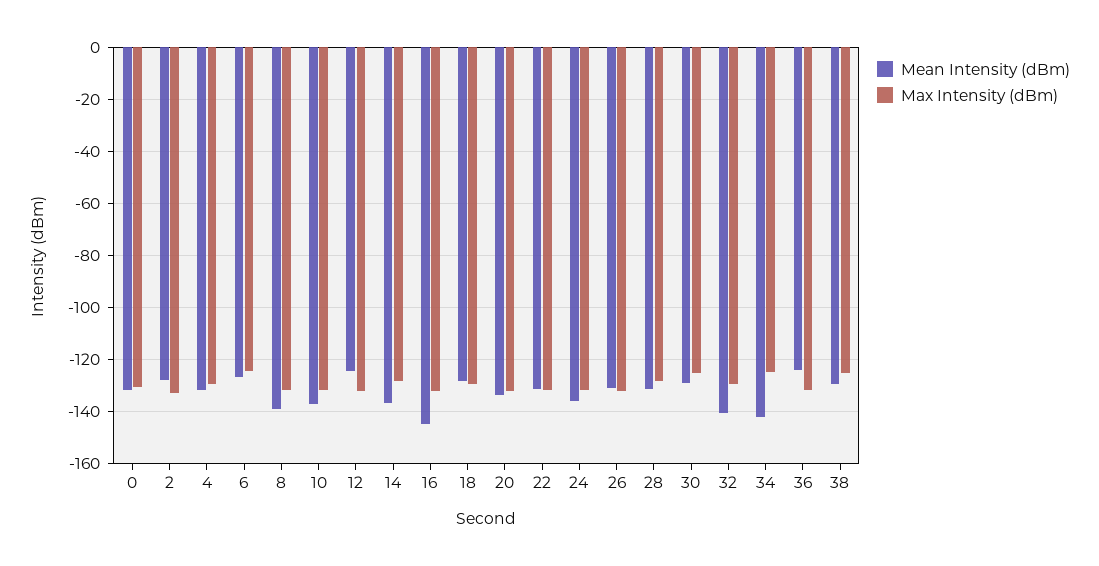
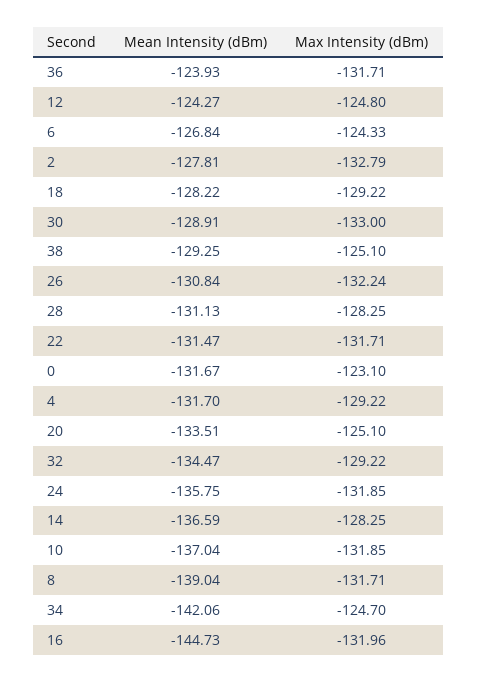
  {
    "Mean Intensity (dBm)": {
      "0": -131.67,
      "2": -127.81,
      "4": -131.7,
      "6": -126.84,
      "8": -139.04,
      "10": -137.04,
      "12": -124.27,
      "14": -136.59,
      "16": -144.73,
      "18": -128.22,
      "20": -133.51,
      "22": -131.47,
      "24": -135.75,
      "26": -130.84,
      "28": -131.13,
      "30": -128.91,
-     "32": -140,
+     "32": -134.47,
      "34": -142.06,
      "36": -123.93,
      "38": -129.25
    },
    "Max Intensity (dBm)": {
-     "0": -130,
+     "0": -123.1,
      "2": -132.79,
      "4": -129.22,
      "6": -124.33,
      "8": -131.71,
      "10": -131.85,
-     "12": -132.5,
+     "12": -124.8,
      "14": -128.25,
      "16": -131.96,
      "18": -129.22,
-     "20": -132.5,
+     "20": -125.1,
      "22": -131.71,
      "24": -131.85,
      "26": -132.24,
      "28": -128.25,
-     "30": -125,
+     "30": -133,
      "32": -129.22,
      "34": -124.7,
      "36": -131.71,
      "38": -125.1
    }
  }

